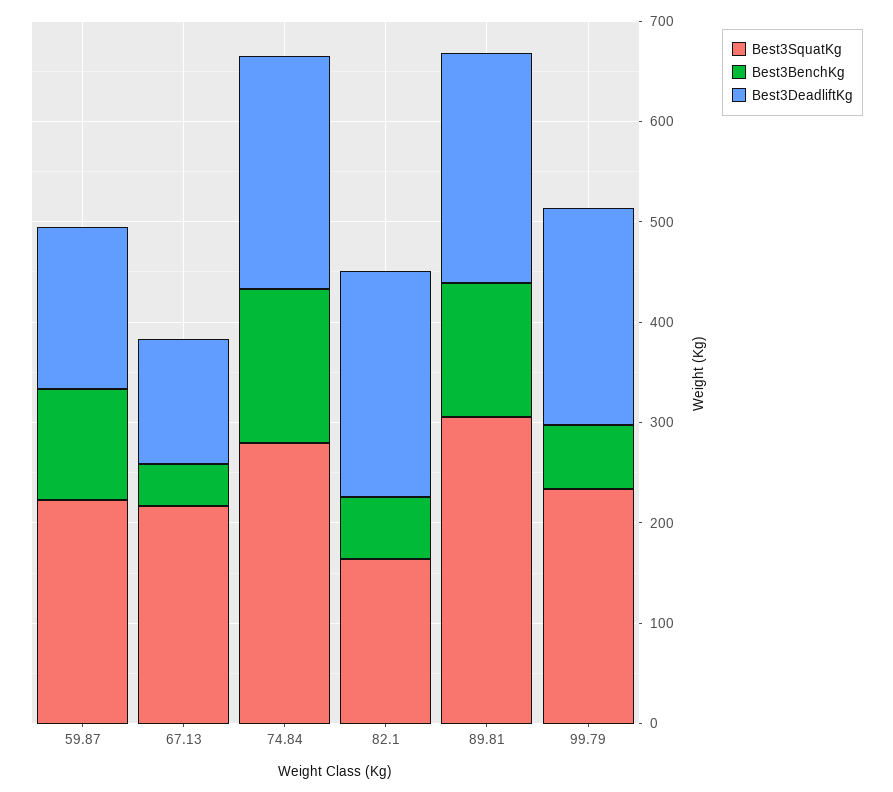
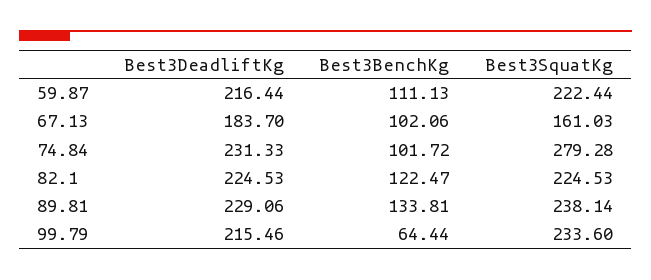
  {
    "Best3SquatKg": {
      "59.87": 222.44,
-     "67.13": 220,
+     "67.13": 161.03,
      "74.84": 279.28,
-     "82.1": 160,
+     "82.1": 224.53,
-     "89.81": 300,
+     "89.81": 238.14,
      "99.79": 233.6
    },
    "Best3BenchKg": {
      "59.87": 111.13,
-     "67.13": 40,
+     "67.13": 102.06,
-     "74.84": 160,
+     "74.84": 101.72,
-     "82.1": 60,
+     "82.1": 122.47,
      "89.81": 133.81,
      "99.79": 64.44
    },
    "Best3DeadliftKg": {
-     "59.87": 160,
+     "59.87": 216.44,
-     "67.13": 120,
+     "67.13": 183.7,
      "74.84": 231.33,
      "82.1": 224.53,
      "89.81": 229.06,
      "99.79": 215.46
    }
  }

